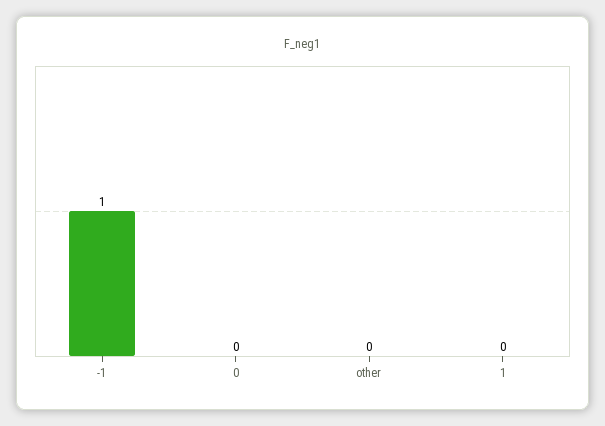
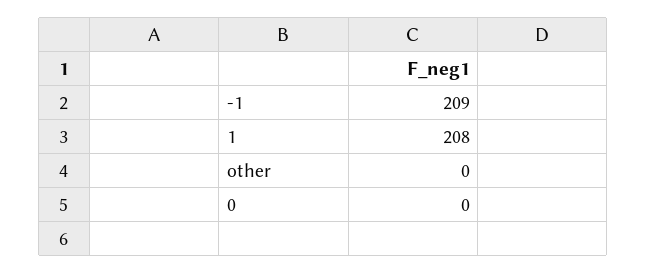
  {
-   "-1": 1,
+   "-1": 209,
    "0": 0,
    "other": 0,
-   "1": 0
+   "1": 208
  }

